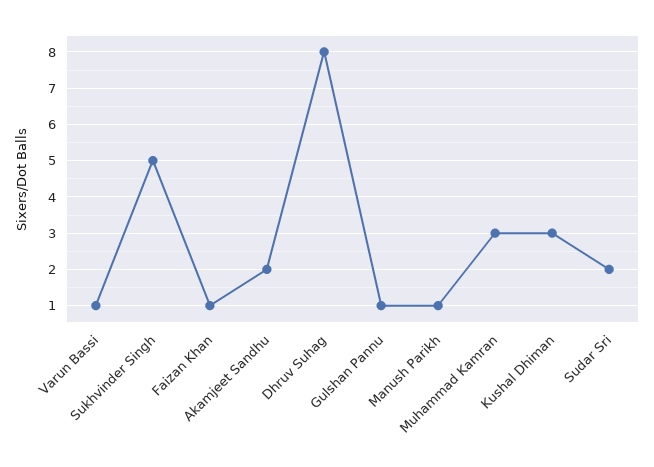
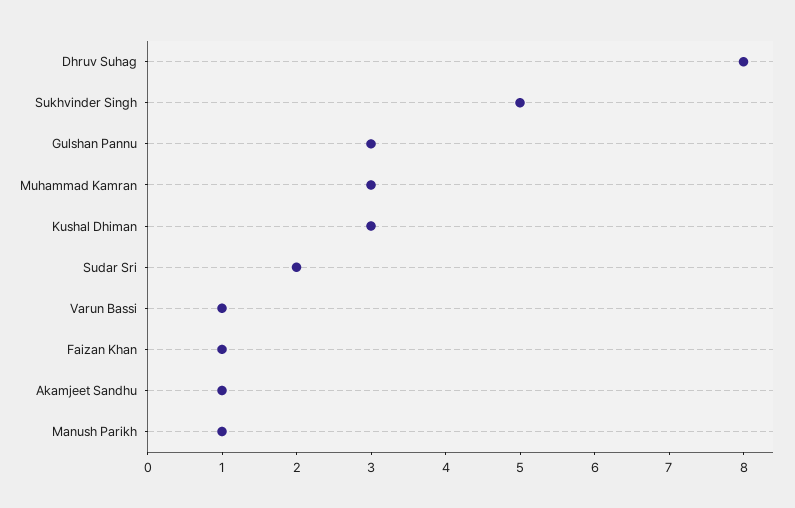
  {
    "Varun Bassi": 1,
    "Sukhvinder Singh": 5,
    "Faizan Khan": 1,
-   "Akamjeet Sandhu": 2,
+   "Akamjeet Sandhu": 1,
    "Dhruv Suhag": 8,
-   "Gulshan Pannu": 1,
+   "Gulshan Pannu": 3,
    "Manush Parikh": 1,
    "Muhammad Kamran": 3,
    "Kushal Dhiman": 3,
    "Sudar Sri": 2
  }

